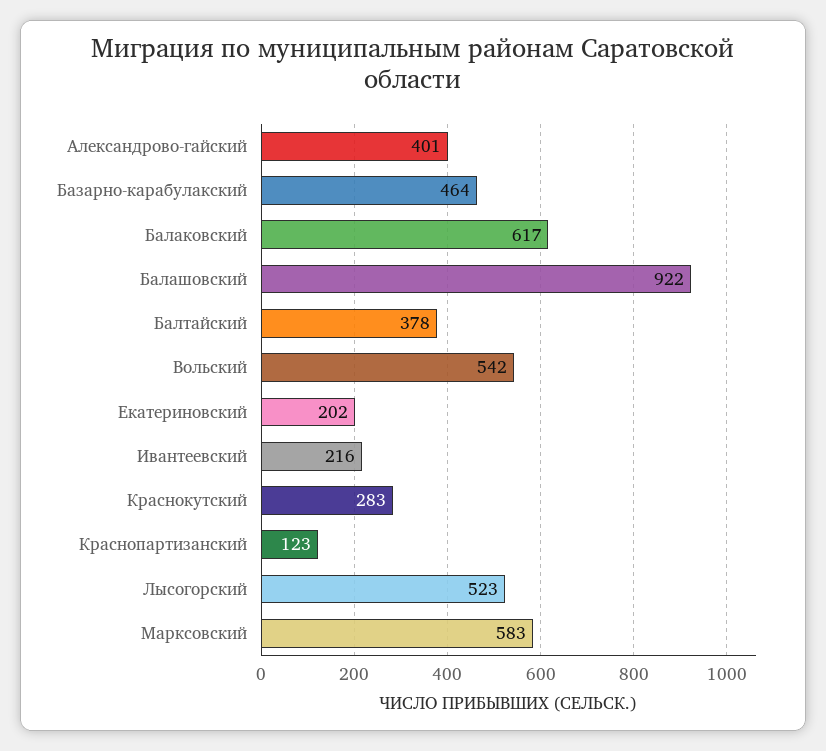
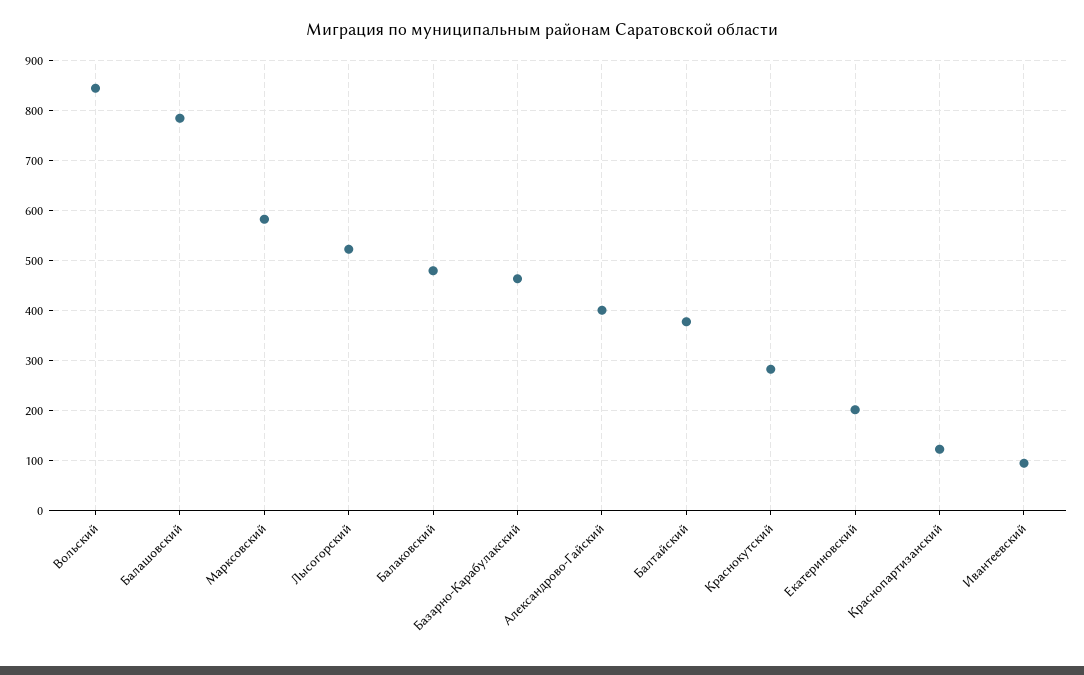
  {
    "Александрово-гайский": 401,
    "Базарно-карабулакский": 464,
-   "Балаковский": 617,
+   "Балаковский": 480,
-   "Балашовский": 922,
+   "Балашовский": 780,
    "Балтайский": 378,
-   "Вольский": 542,
+   "Вольский": 840,
    "Екатериновский": 202,
-   "Ивантеевский": 216,
+   "Ивантеевский": 100,
    "Краснокутский": 283,
    "Краснопартизанский": 123,
    "Лысогорский": 523,
    "Марксовский": 583
  }

